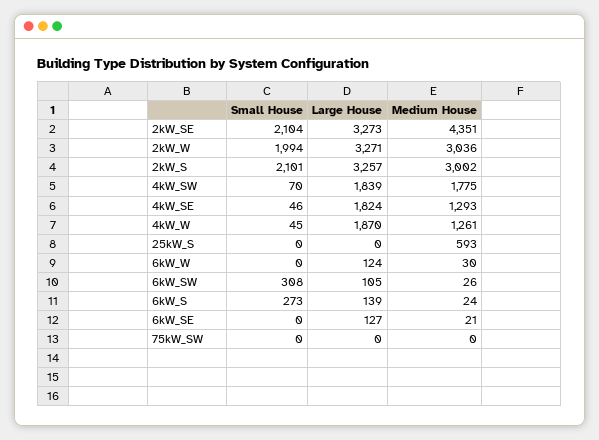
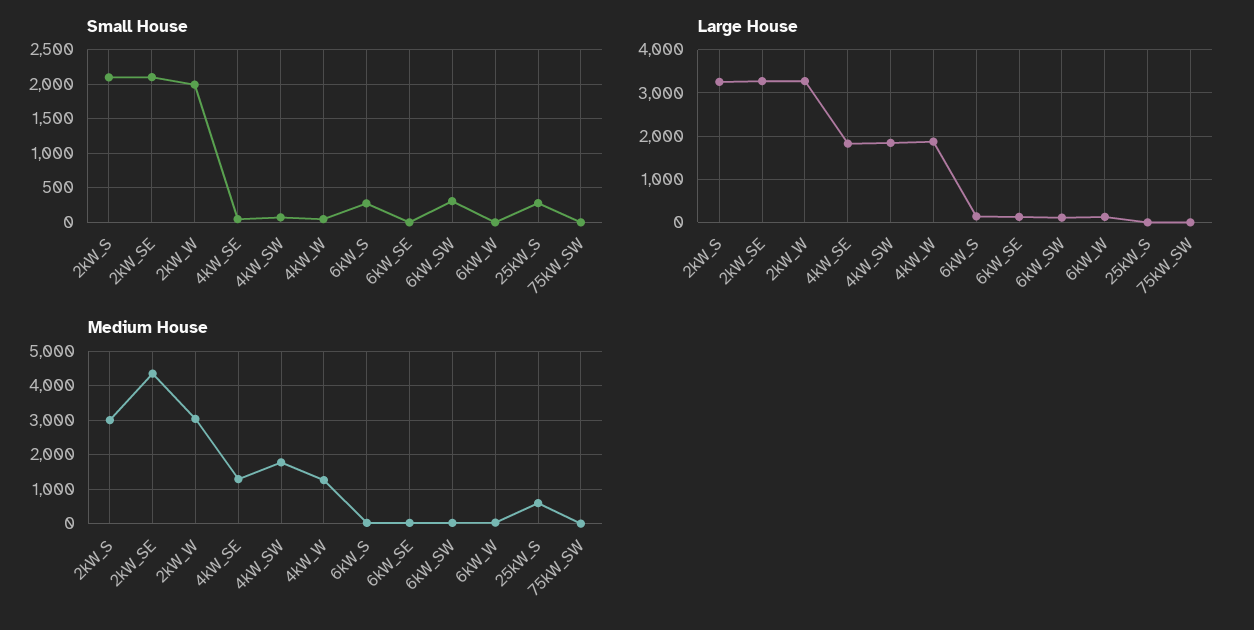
  {
    "Small House": {
      "2kW_SE": 2104,
      "2kW_W": 1994,
      "2kW_S": 2101,
      "4kW_SW": 70,
      "4kW_SE": 46,
      "4kW_W": 45,
-     "25kW_S": 0,
+     "25kW_S": 300,
      "6kW_W": 0,
      "6kW_SW": 308,
      "6kW_S": 273,
      "6kW_SE": 0,
      "75kW_SW": 0
    },
    "Large House": {
      "2kW_SE": 3273,
      "2kW_W": 3271,
      "2kW_S": 3257,
      "4kW_SW": 1839,
      "4kW_SE": 1824,
      "4kW_W": 1870,
      "25kW_S": 0,
      "6kW_W": 124,
      "6kW_SW": 105,
      "6kW_S": 139,
      "6kW_SE": 127,
      "75kW_SW": 0
    },
    "Medium House": {
      "2kW_SE": 4351,
      "2kW_W": 3036,
      "2kW_S": 3002,
      "4kW_SW": 1775,
      "4kW_SE": 1293,
      "4kW_W": 1261,
      "25kW_S": 593,
      "6kW_W": 30,
      "6kW_SW": 26,
      "6kW_S": 24,
      "6kW_SE": 21,
      "75kW_SW": 0
    }
  }

